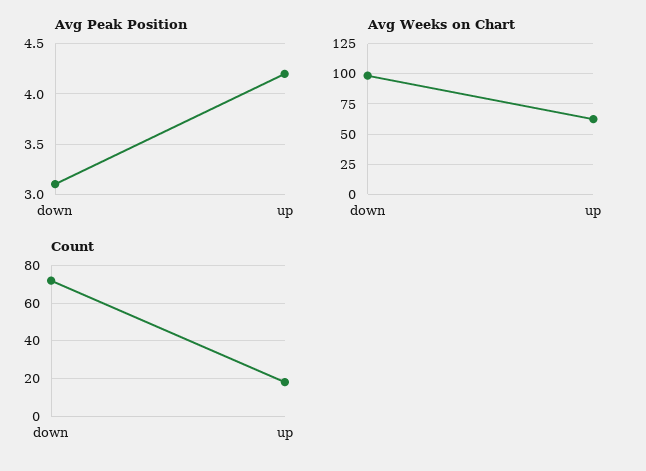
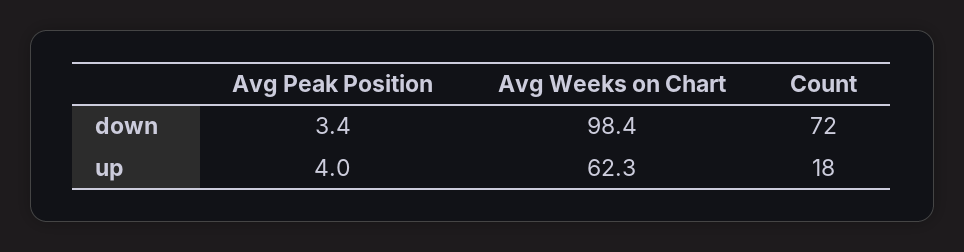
  {
    "Avg Peak Position": {
-     "down": 3.1,
+     "down": 3.4,
-     "up": 4.2
+     "up": 4
    },
    "Avg Weeks on Chart": {
      "down": 98.4,
      "up": 62.3
    },
    "Count": {
      "down": 72,
      "up": 18
    }
  }

